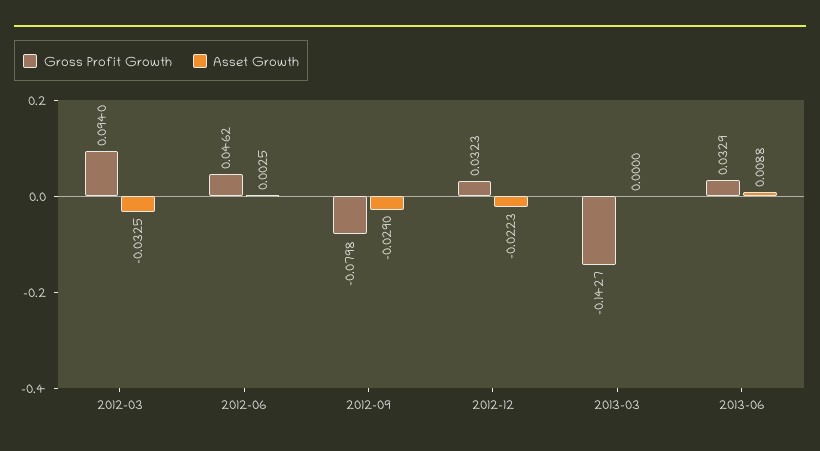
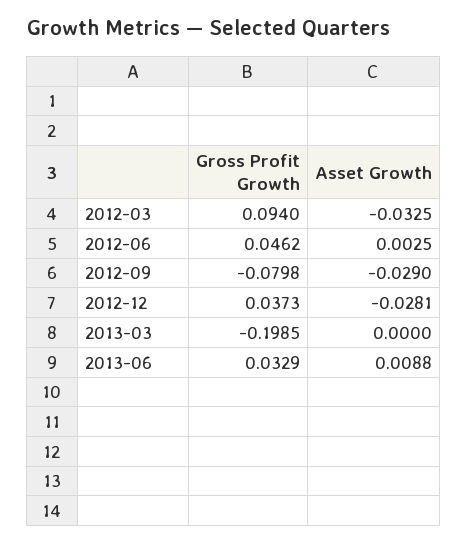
  {
    "Gross Profit Growth": {
      "2012-03": 0.094,
      "2012-06": 0.0462,
      "2012-09": -0.0798,
-     "2012-12": 0.0323,
+     "2012-12": 0.0373,
-     "2013-03": -0.1427,
+     "2013-03": -0.1985,
      "2013-06": 0.0329
    },
    "Asset Growth": {
      "2012-03": -0.0325,
      "2012-06": 0.0025,
      "2012-09": -0.029,
-     "2012-12": -0.0223,
+     "2012-12": -0.0281,
      "2013-03": 0,
      "2013-06": 0.0088
    }
  }

